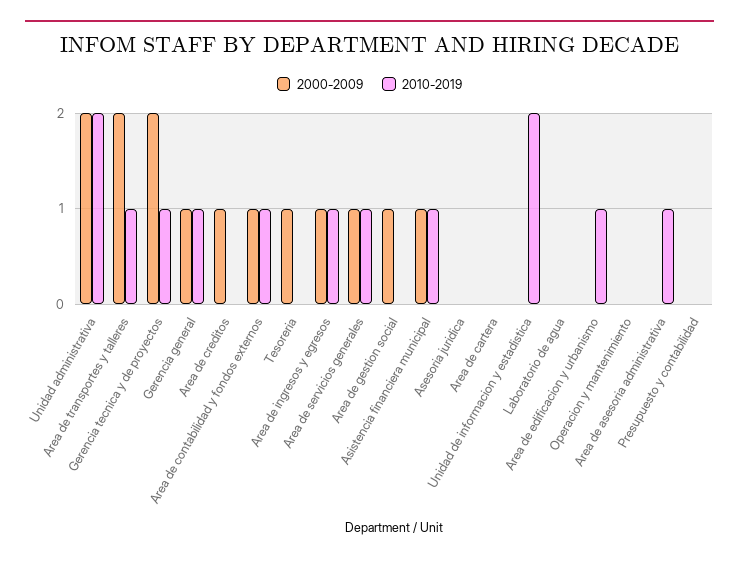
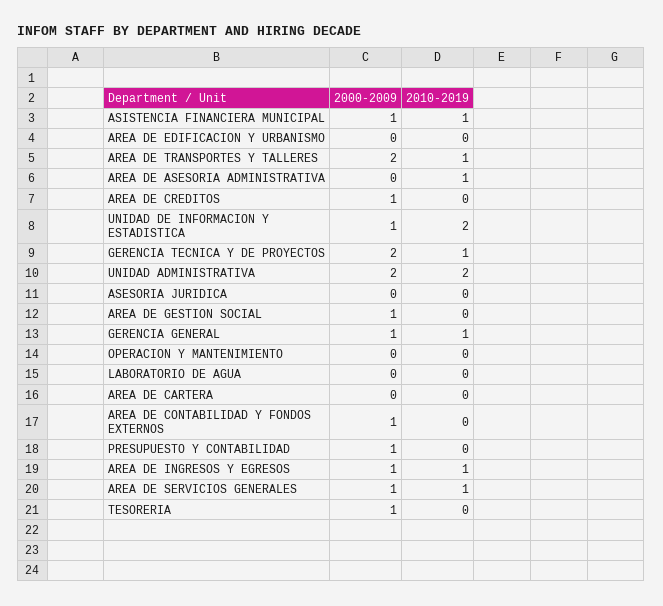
  {
    "2000-2009": {
      "Unidad administrativa": 2,
      "Area de transportes y talleres": 2,
      "Gerencia tecnica y de proyectos": 2,
      "Gerencia general": 1,
      "Area de creditos": 1,
      "Area de contabilidad y fondos externos": 1,
      "Tesoreria": 1,
      "Area de ingresos y egresos": 1,
      "Area de servicios generales": 1,
      "Area de gestion social": 1,
      "Asistencia financiera municipal": 1,
      "Asesoria juridica": 0,
      "Area de cartera": 0,
-     "Unidad de informacion y estadistica": 0,
+     "Unidad de informacion y estadistica": 1,
      "Laboratorio de agua": 0,
      "Area de edificacion y urbanismo": 0,
      "Operacion y mantenimiento": 0,
      "Area de asesoria administrativa": 0,
-     "Presupuesto y contabilidad": 0
+     "Presupuesto y contabilidad": 1
    },
    "2010-2019": {
      "Unidad administrativa": 2,
      "Area de transportes y talleres": 1,
      "Gerencia tecnica y de proyectos": 1,
      "Gerencia general": 1,
      "Area de creditos": 0,
-     "Area de contabilidad y fondos externos": 1,
+     "Area de contabilidad y fondos externos": 0,
      "Tesoreria": 0,
      "Area de ingresos y egresos": 1,
      "Area de servicios generales": 1,
      "Area de gestion social": 0,
      "Asistencia financiera municipal": 1,
      "Asesoria juridica": 0,
      "Area de cartera": 0,
      "Unidad de informacion y estadistica": 2,
      "Laboratorio de agua": 0,
-     "Area de edificacion y urbanismo": 1,
+     "Area de edificacion y urbanismo": 0,
      "Operacion y mantenimiento": 0,
      "Area de asesoria administrativa": 1,
      "Presupuesto y contabilidad": 0
    }
  }

